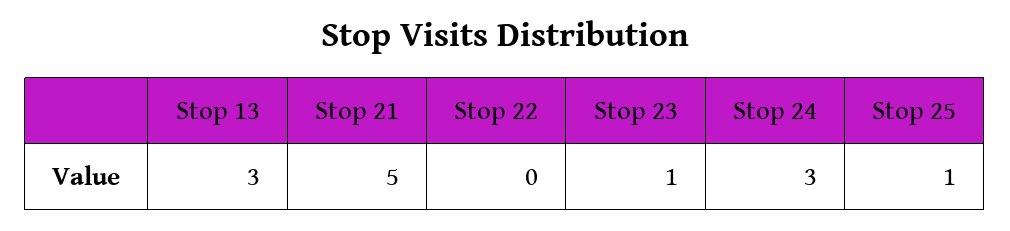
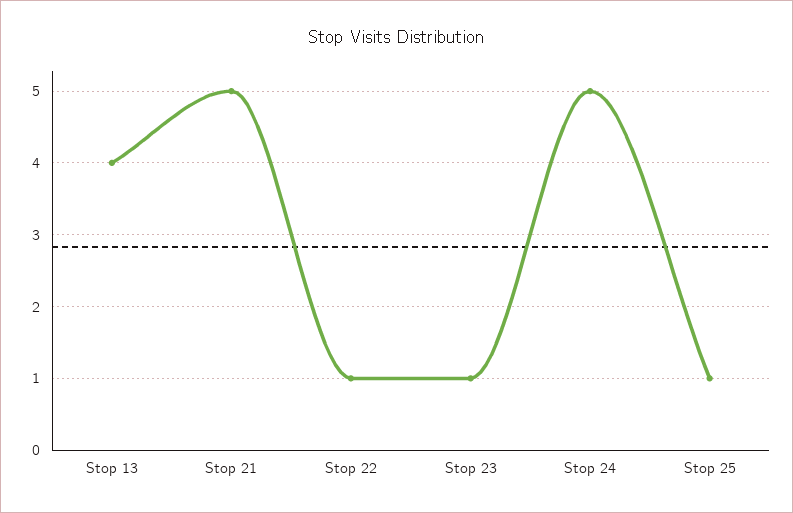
  {
-   "Stop 13": 3,
+   "Stop 13": 4,
    "Stop 21": 5,
-   "Stop 22": 0,
+   "Stop 22": 1,
    "Stop 23": 1,
-   "Stop 24": 3,
+   "Stop 24": 5,
    "Stop 25": 1
  }

